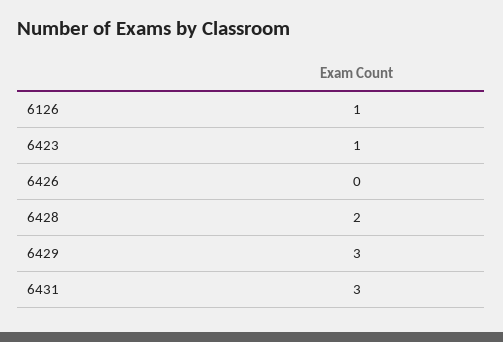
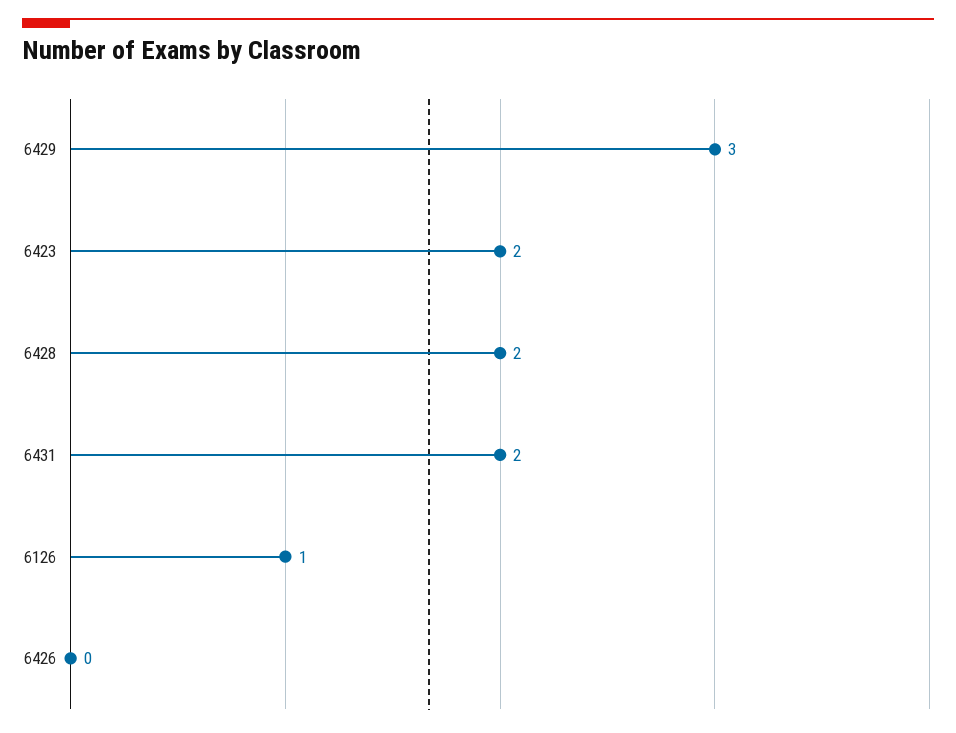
  {
    "6126": 1,
-   "6423": 1,
+   "6423": 2,
    "6426": 0,
    "6428": 2,
    "6429": 3,
-   "6431": 3
+   "6431": 2
  }

